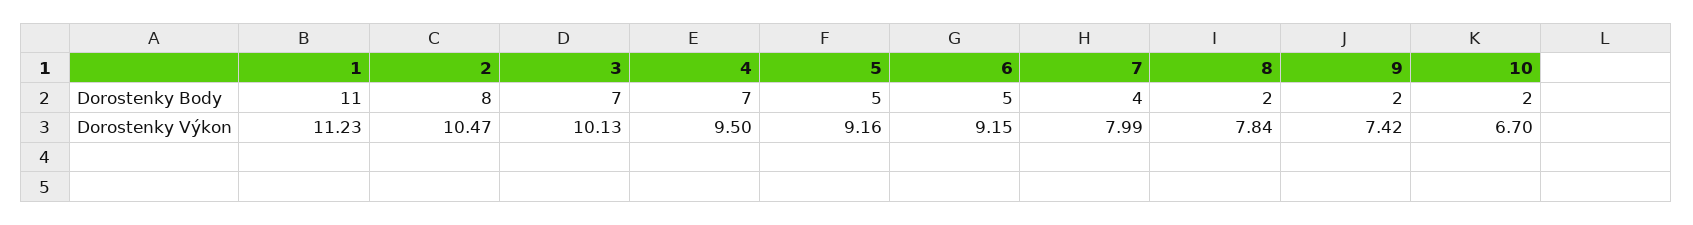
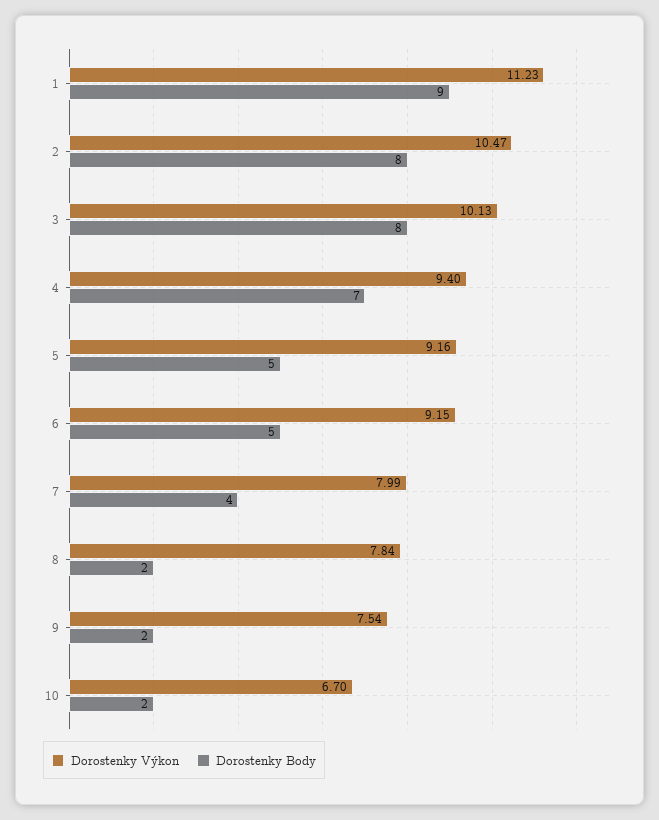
  {
    "Dorostenky Body": {
-     "1": 11,
+     "1": 9,
      "2": 8,
-     "3": 7,
+     "3": 8,
      "4": 7,
      "5": 5,
      "6": 5,
      "7": 4,
      "8": 2,
      "9": 2,
      "10": 2
    },
    "Dorostenky Výkon": {
      "1": 11.23,
      "2": 10.47,
      "3": 10.13,
-     "4": 9.5,
+     "4": 9.4,
      "5": 9.16,
      "6": 9.15,
      "7": 7.99,
      "8": 7.84,
-     "9": 7.42,
+     "9": 7.54,
      "10": 6.7
    }
  }

